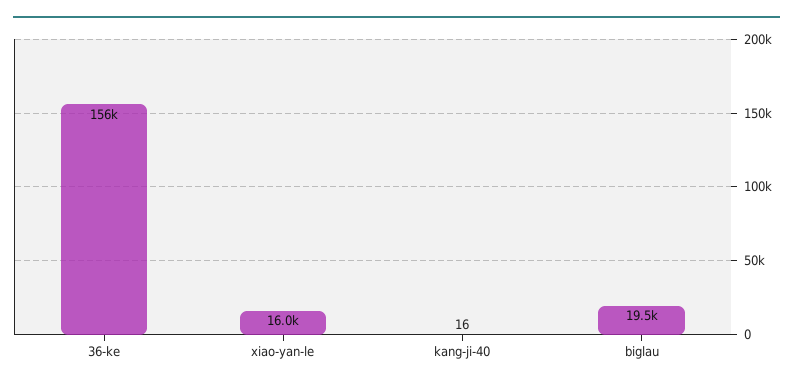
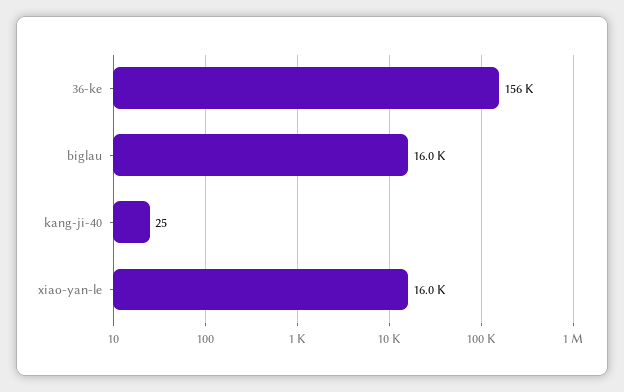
  {
    "36-ke": 156000,
    "xiao-yan-le": 16000,
-   "kang-ji-40": 16,
+   "kang-ji-40": 25,
-   "biglau": 19500
+   "biglau": 16000
  }

